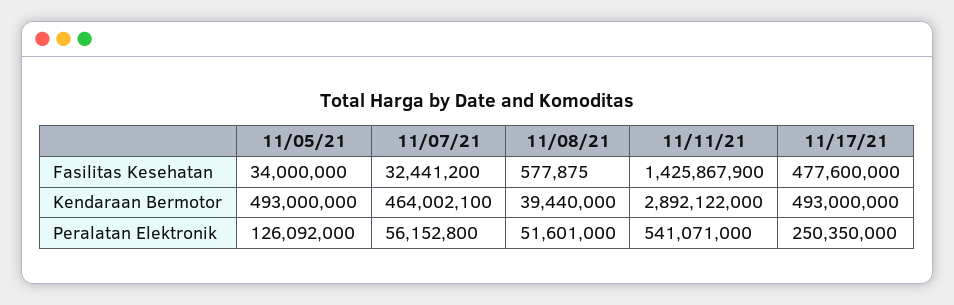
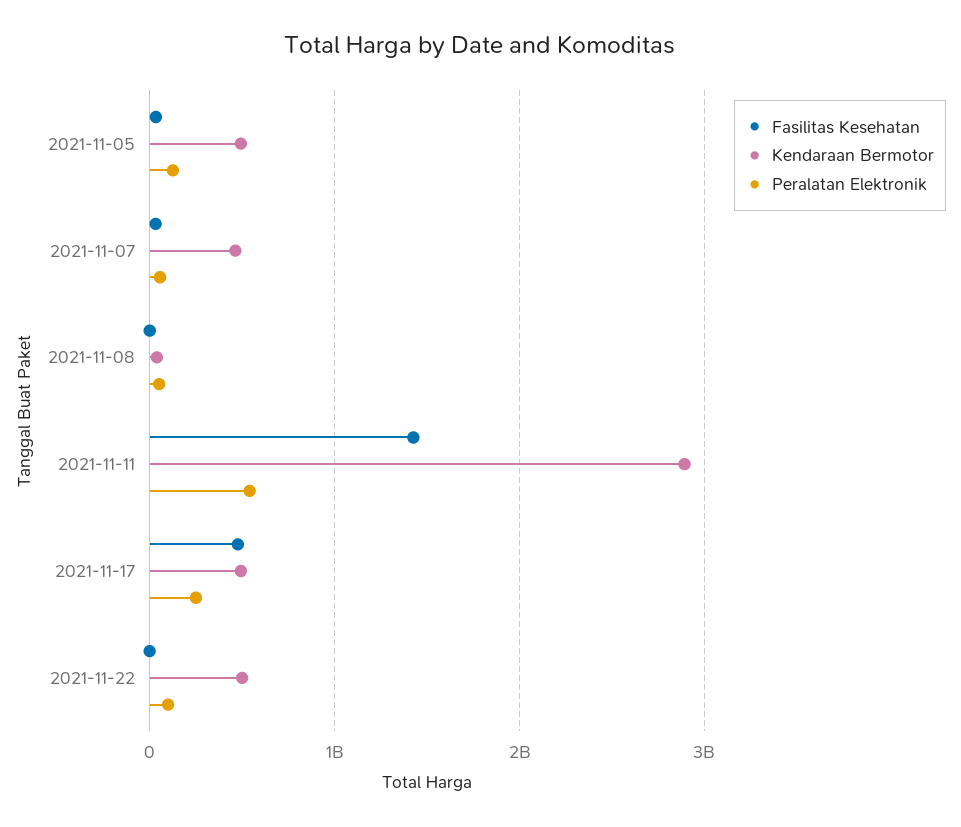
  {
    "Fasilitas Kesehatan": {
      "11/05/21": 34000000,
      "11/07/21": 32441200,
      "11/08/21": 577875,
      "11/11/21": 1425867900,
-     "11/17/21": 477600000
+     "11/17/21": 477600000,
+     "2021-11-22": 0
    },
    "Kendaraan Bermotor": {
      "11/05/21": 493000000,
      "11/07/21": 464002100,
      "11/08/21": 39440000,
      "11/11/21": 2892122000,
-     "11/17/21": 493000000
+     "11/17/21": 493000000,
+     "2021-11-22": 500000000
    },
    "Peralatan Elektronik": {
      "11/05/21": 126092000,
      "11/07/21": 56152800,
      "11/08/21": 51601000,
      "11/11/21": 541071000,
-     "11/17/21": 250350000
+     "11/17/21": 250350000,
+     "2021-11-22": 100000000
    }
  }

